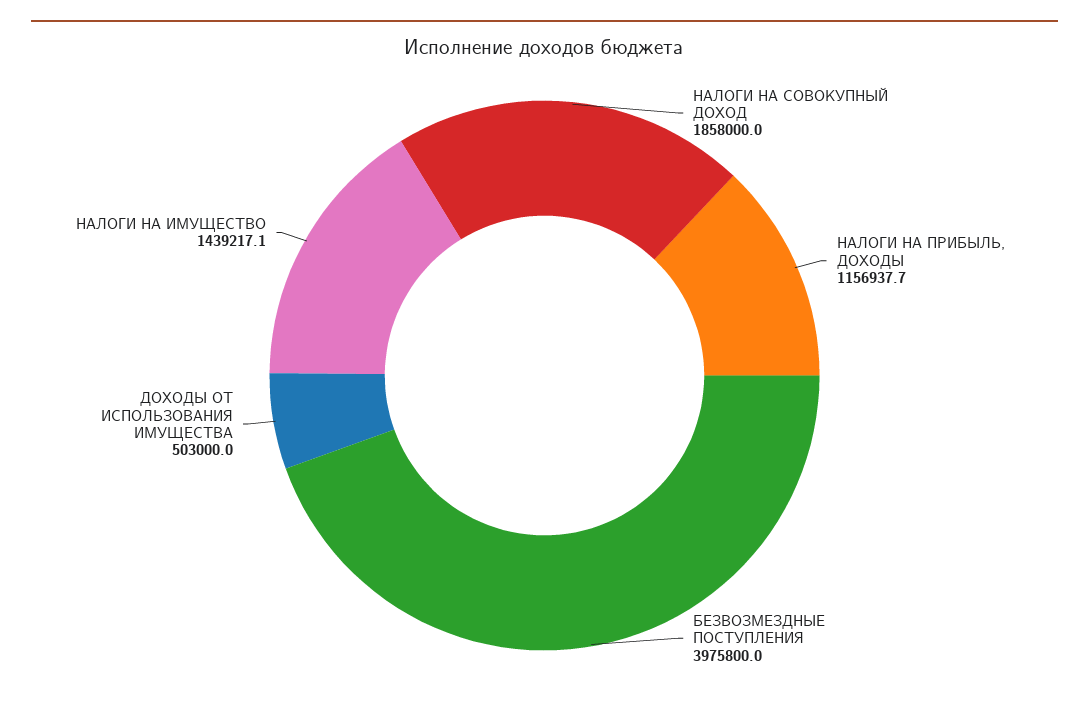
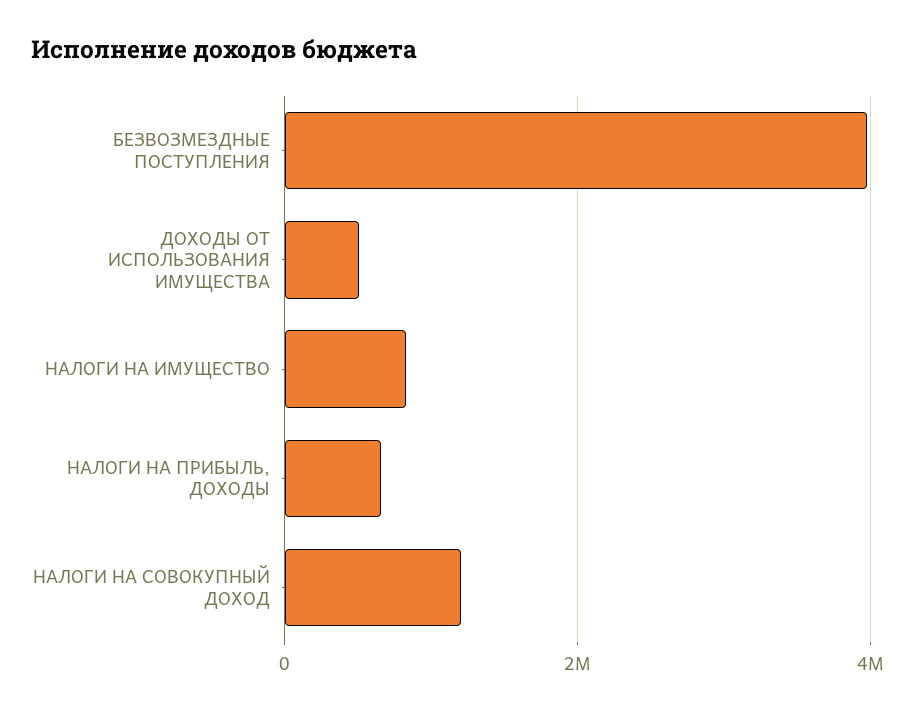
  {
-   "НАЛОГИ НА СОВОКУПНЫЙ ДОХОД": 1858000,
+   "НАЛОГИ НА СОВОКУПНЫЙ ДОХОД": 1200000,
-   "НАЛОГИ НА ПРИБЫЛЬ, ДОХОДЫ": 1156937.7,
+   "НАЛОГИ НА ПРИБЫЛЬ, ДОХОДЫ": 600000,
    "БЕЗВОЗМЕЗДНЫЕ ПОСТУПЛЕНИЯ": 3975800,
    "ДОХОДЫ ОТ ИСПОЛЬЗОВАНИЯ ИМУЩЕСТВА": 503000,
-   "НАЛОГИ НА ИМУЩЕСТВО": 1439217.1
+   "НАЛОГИ НА ИМУЩЕСТВО": 800000
  }

